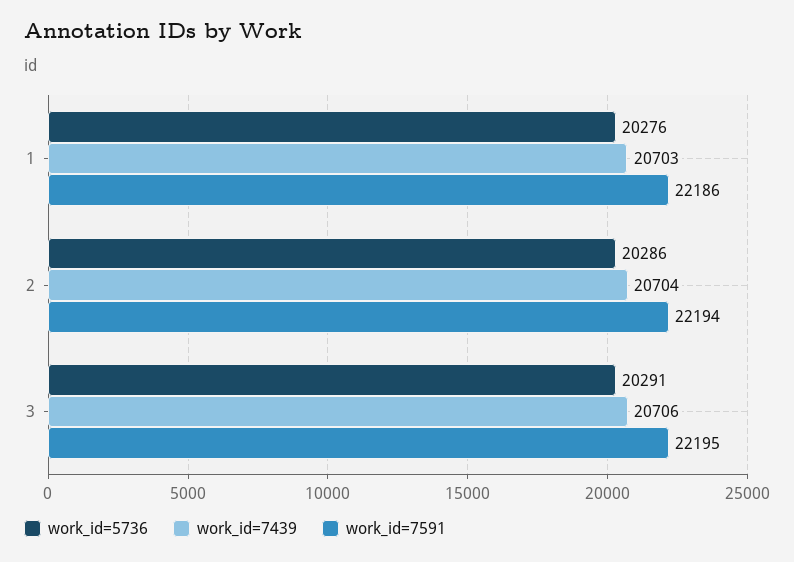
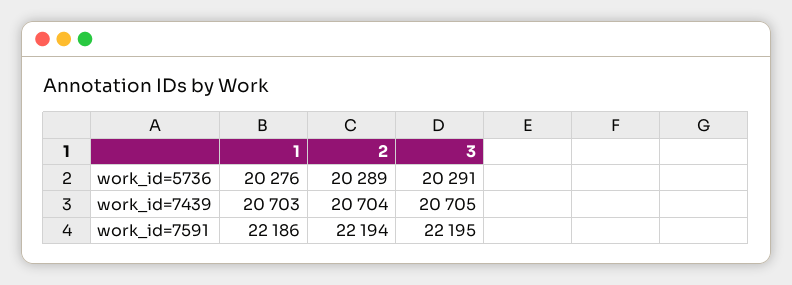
  {
    "work_id=5736": {
      "1": 20276,
-     "2": 20286,
+     "2": 20289,
      "3": 20291
    },
    "work_id=7439": {
      "1": 20703,
      "2": 20704,
-     "3": 20706
+     "3": 20705
    },
    "work_id=7591": {
      "1": 22186,
      "2": 22194,
      "3": 22195
    }
  }

